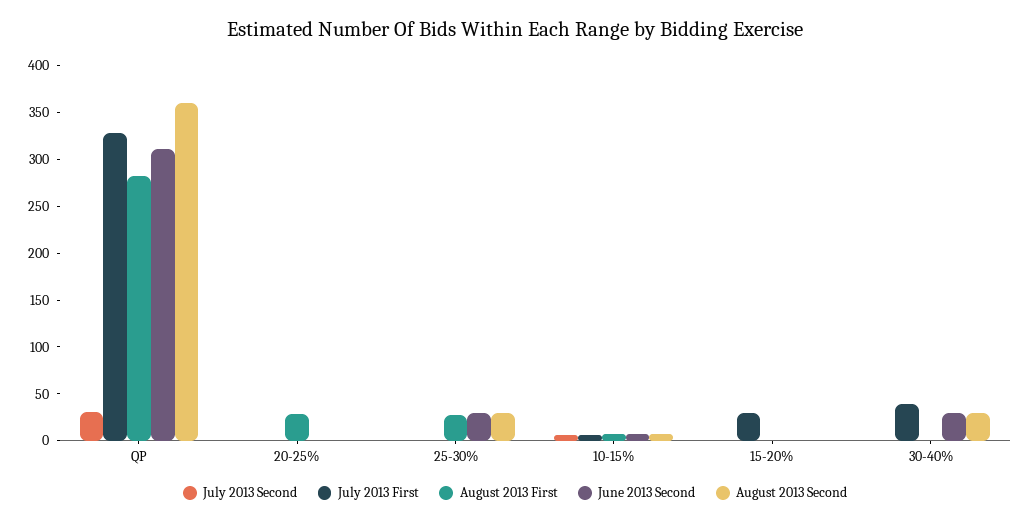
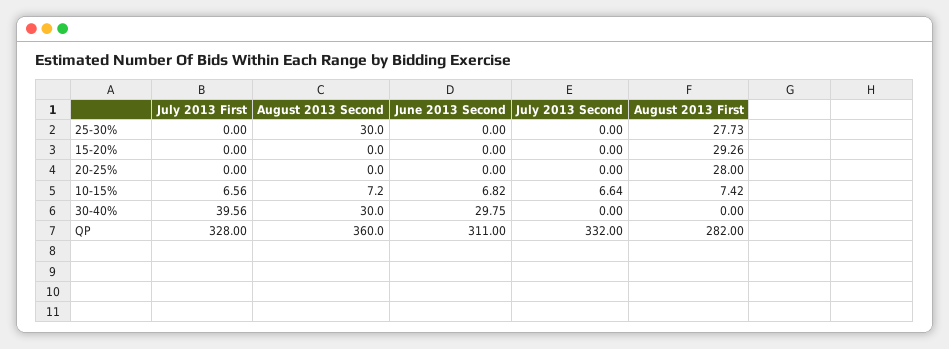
  {
    "July 2013 Second": {
-     "QP": 30,
+     "QP": 332,
      "20-25%": 0,
      "25-30%": 0,
      "10-15%": 6.64,
      "15-20%": 0,
      "30-40%": 0
    },
    "July 2013 First": {
      "QP": 328,
      "20-25%": 0,
      "25-30%": 0,
      "10-15%": 6.56,
-     "15-20%": 30,
+     "15-20%": 0,
      "30-40%": 39.56
    },
    "August 2013 First": {
      "QP": 282,
      "20-25%": 28,
      "25-30%": 27.73,
      "10-15%": 7.42,
-     "15-20%": 0,
+     "15-20%": 29.26,
      "30-40%": 0
    },
    "June 2013 Second": {
      "QP": 311,
      "20-25%": 0,
-     "25-30%": 30,
+     "25-30%": 0,
      "10-15%": 6.82,
      "15-20%": 0,
      "30-40%": 29.75
    },
    "August 2013 Second": {
      "QP": 360,
      "20-25%": 0,
      "25-30%": 30,
      "10-15%": 7.2,
      "15-20%": 0,
      "30-40%": 30
    }
  }

